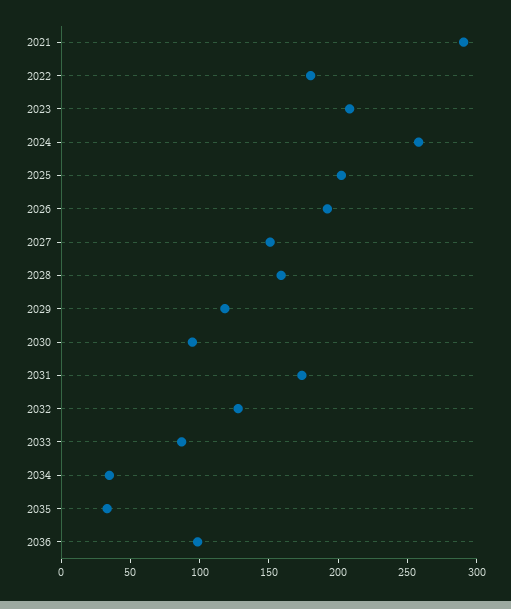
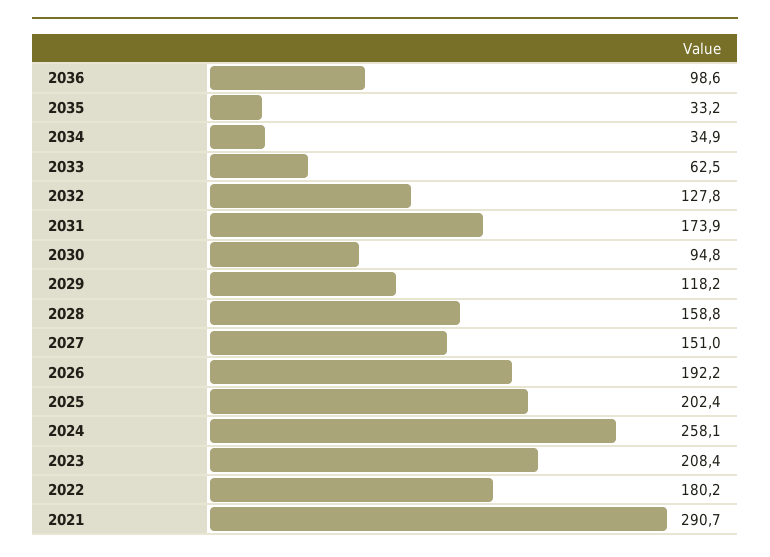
  {
    "2021": 290.7,
    "2022": 180.2,
    "2023": 208.4,
    "2024": 258.1,
    "2025": 202.4,
    "2026": 192.2,
    "2027": 151,
    "2028": 158.8,
    "2029": 118.2,
    "2030": 94.8,
    "2031": 173.9,
    "2032": 127.8,
-   "2033": 90,
+   "2033": 62.5,
    "2034": 34.9,
    "2035": 33.2,
    "2036": 98.6
  }

